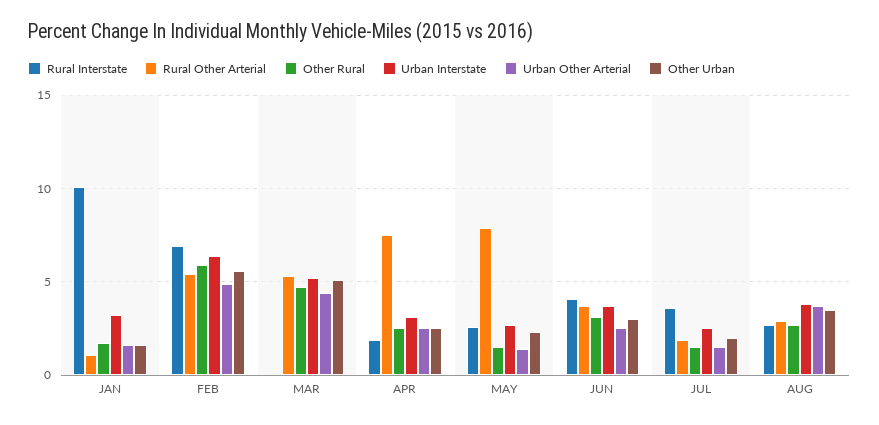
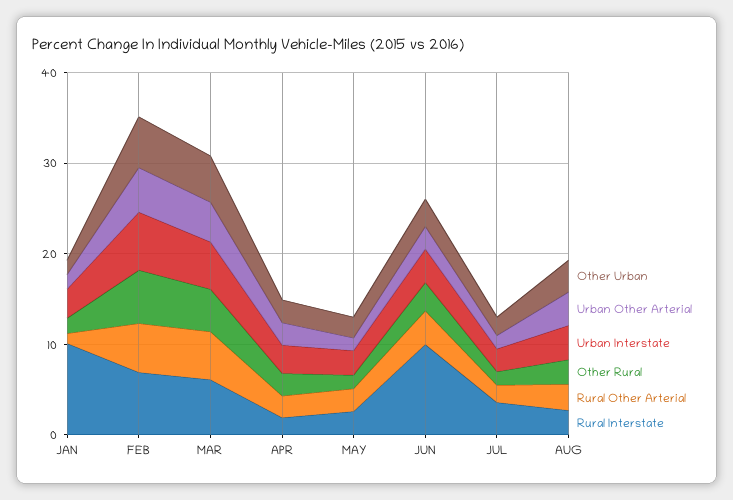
  {
    "Rural Interstate": {
      "JAN": 10,
      "FEB": 7,
-     "MAR": 0,
+     "MAR": 6,
      "APR": 2,
      "MAY": 2.5,
-     "JUN": 4,
+     "JUN": 10,
      "JUL": 3.5,
      "AUG": 2.5
    },
    "Rural Other Arterial": {
      "JAN": 1,
      "FEB": 5.5,
      "MAR": 5.5,
-     "APR": 7.5,
+     "APR": 2,
-     "MAY": 8,
+     "MAY": 2,
      "JUN": 3.5,
      "JUL": 2,
      "AUG": 3
    },
    "Other Rural": {
      "JAN": 1.5,
      "FEB": 6,
      "MAR": 4.5,
      "APR": 2.5,
      "MAY": 1.5,
      "JUN": 3,
      "JUL": 1.5,
      "AUG": 2.5
    },
    "Urban Interstate": {
      "JAN": 3,
      "FEB": 6.5,
      "MAR": 5,
      "APR": 3,
      "MAY": 2.5,
      "JUN": 3.5,
      "JUL": 2.5,
      "AUG": 4
    },
    "Urban Other Arterial": {
      "JAN": 1.5,
      "FEB": 5,
      "MAR": 4.5,
      "APR": 2.5,
      "MAY": 1.5,
      "JUN": 2.5,
      "JUL": 1.5,
      "AUG": 3.5
    },
    "Other Urban": {
      "JAN": 1.5,
      "FEB": 5.5,
      "MAR": 5,
      "APR": 2.5,
      "MAY": 2.5,
      "JUN": 3,
      "JUL": 2,
      "AUG": 3.5
    }
  }

